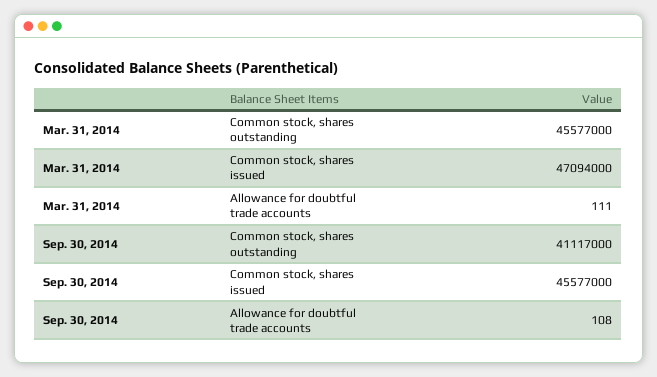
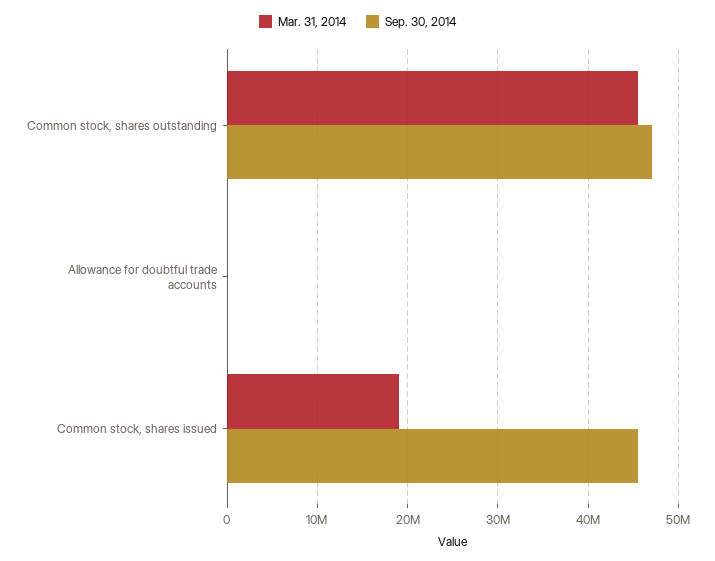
  {
    "Mar. 31, 2014": {
      "Common stock, shares outstanding": 45577000,
-     "Common stock, shares issued": 47094000,
+     "Common stock, shares issued": 19000000,
      "Allowance for doubtful trade accounts": 111
    },
    "Sep. 30, 2014": {
-     "Common stock, shares outstanding": 41117000,
+     "Common stock, shares outstanding": 47000000,
      "Common stock, shares issued": 45577000,
      "Allowance for doubtful trade accounts": 108
    }
  }

